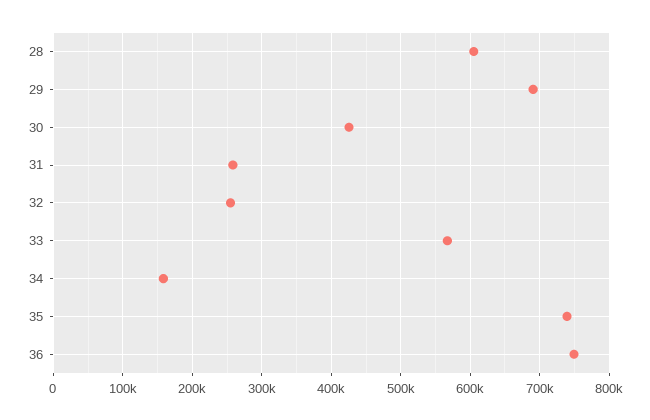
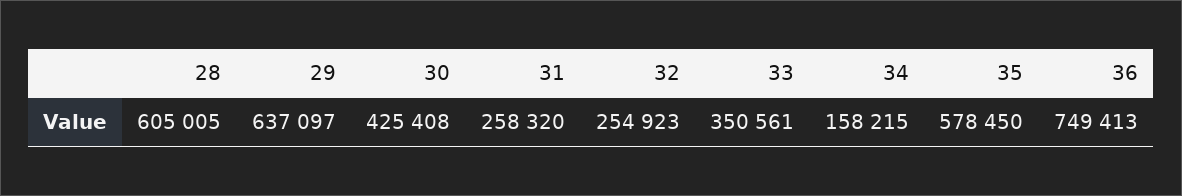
  {
    "28": 605005,
-   "29": 690000,
+   "29": 637097,
    "30": 425408,
    "31": 258320,
    "32": 254923,
-   "33": 570000,
+   "33": 350561,
    "34": 158215,
-   "35": 740000,
+   "35": 578450,
    "36": 749413
  }

